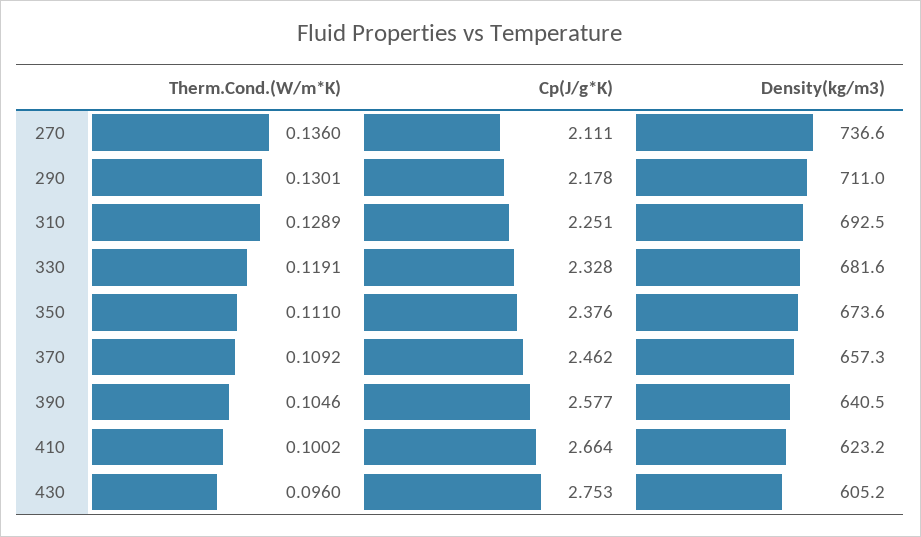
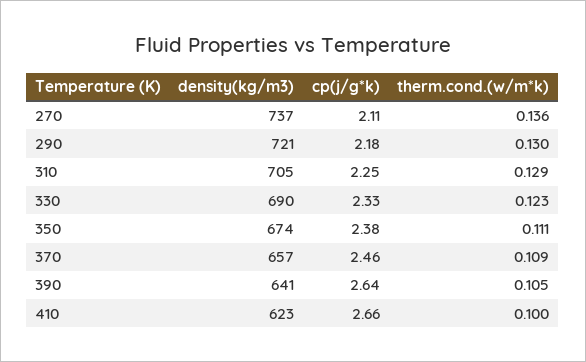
  {
    "Therm.Cond.(W/m*K)": {
      "270": 0.136,
      "290": 0.1301,
      "310": 0.1289,
-     "330": 0.1191,
+     "330": 0.123,
      "350": 0.111,
      "370": 0.1092,
      "390": 0.1046,
-     "410": 0.1002,
+     "410": 0.1002
-     "430": 0.096
    },
    "Cp(J/g*K)": {
      "270": 2.111,
      "290": 2.178,
      "310": 2.251,
      "330": 2.328,
      "350": 2.376,
      "370": 2.462,
-     "390": 2.577,
+     "390": 2.64,
-     "410": 2.664,
+     "410": 2.664
-     "430": 2.753
    },
    "Density(kg/m3)": {
      "270": 736.6,
-     "290": 711,
+     "290": 721,
-     "310": 692.5,
+     "310": 705,
-     "330": 681.6,
+     "330": 690,
      "350": 673.6,
      "370": 657.3,
      "390": 640.5,
-     "410": 623.2,
+     "410": 623.2
-     "430": 605.2
    }
  }

